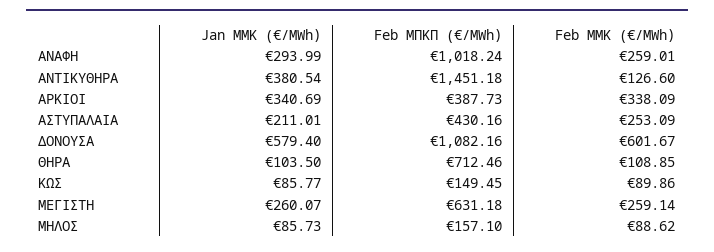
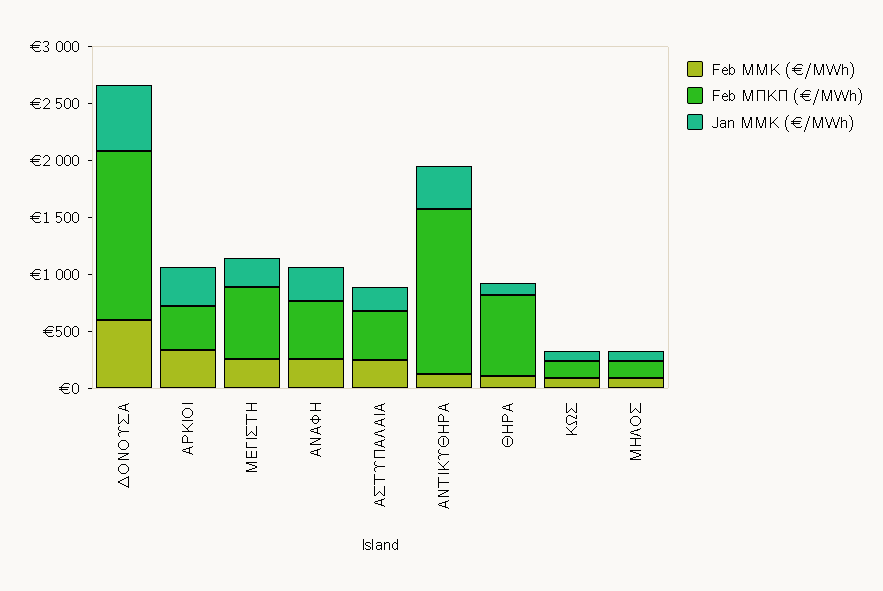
  {
    "Jan ΜΜΚ (€/MWh)": {
      "ΑΝΑΦΗ": 293.99,
      "ΑΝΤΙΚΥΘΗΡΑ": 380.54,
      "ΑΡΚΙΟΙ": 340.69,
      "ΑΣΤΥΠΑΛΑΙΑ": 211.01,
      "ΔΟΝΟΥΣΑ": 579.4,
      "ΘΗΡΑ": 103.5,
      "ΚΩΣ": 85.77,
      "ΜΕΓΙΣΤΗ": 260.07,
      "ΜΗΛΟΣ": 85.73
    },
    "Feb ΜΠΚΠ (€/MWh)": {
-     "ΑΝΑΦΗ": 1018.24,
+     "ΑΝΑΦΗ": 500,
      "ΑΝΤΙΚΥΘΗΡΑ": 1451.18,
      "ΑΡΚΙΟΙ": 387.73,
      "ΑΣΤΥΠΑΛΑΙΑ": 430.16,
-     "ΔΟΝΟΥΣΑ": 1082.16,
+     "ΔΟΝΟΥΣΑ": 1500,
      "ΘΗΡΑ": 712.46,
      "ΚΩΣ": 149.45,
      "ΜΕΓΙΣΤΗ": 631.18,
      "ΜΗΛΟΣ": 157.1
    },
    "Feb ΜΜΚ (€/MWh)": {
      "ΑΝΑΦΗ": 259.01,
      "ΑΝΤΙΚΥΘΗΡΑ": 126.6,
      "ΑΡΚΙΟΙ": 338.09,
      "ΑΣΤΥΠΑΛΑΙΑ": 253.09,
      "ΔΟΝΟΥΣΑ": 601.67,
      "ΘΗΡΑ": 108.85,
      "ΚΩΣ": 89.86,
      "ΜΕΓΙΣΤΗ": 259.14,
      "ΜΗΛΟΣ": 88.62
    }
  }

